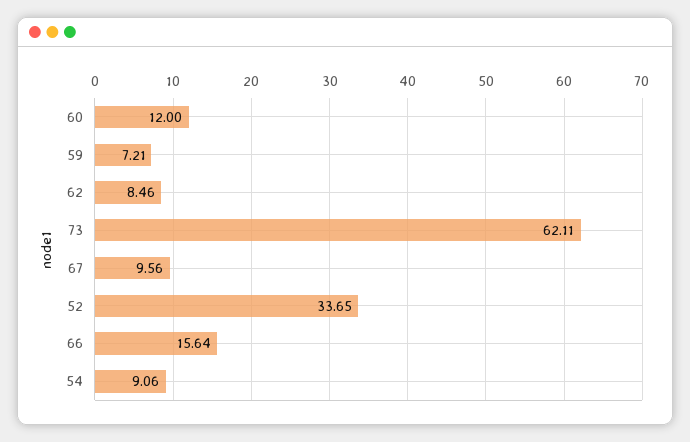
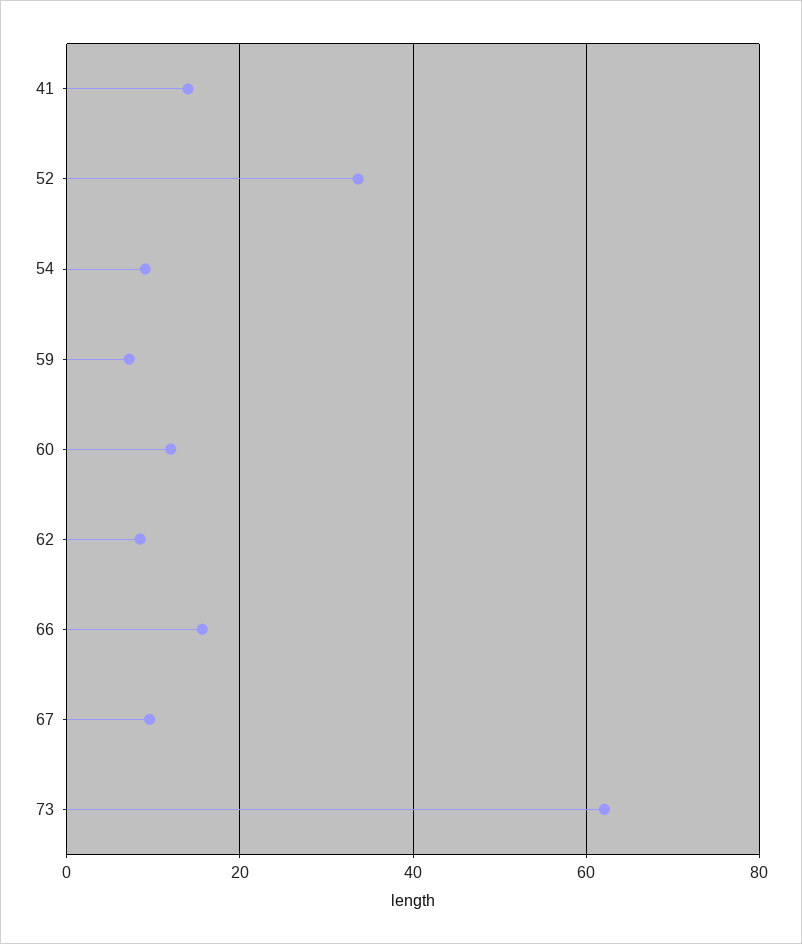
  {
    "60": 12,
    "59": 7.21,
    "62": 8.46,
    "73": 62.11,
    "67": 9.56,
    "52": 33.65,
    "66": 15.64,
-   "54": 9.06
+   "54": 9.06,
+   "41": 14
  }

